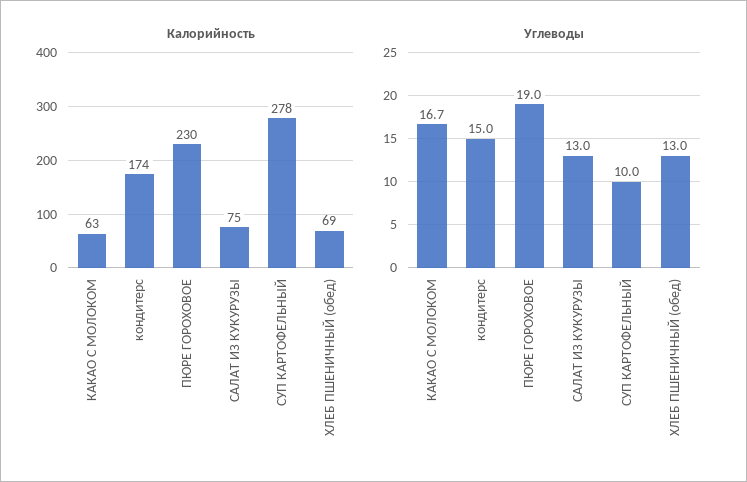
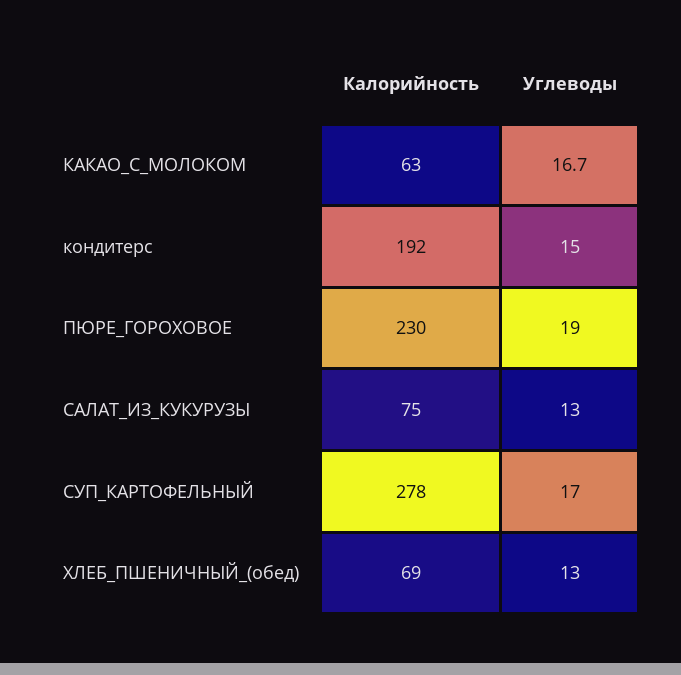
  {
    "Калорийность": {
      "КАКАО С МОЛОКОМ": 63,
-     "кондитерс": 174,
+     "кондитерс": 192,
      "ПЮРЕ ГОРОХОВОЕ": 230,
      "САЛАТ ИЗ КУКУРУЗЫ": 75,
      "СУП КАРТОФЕЛЬНЫЙ": 278,
      "ХЛЕБ ПШЕНИЧНЫЙ (обед)": 69
    },
    "Углеводы": {
      "КАКАО С МОЛОКОМ": 16.7,
      "кондитерс": 15,
      "ПЮРЕ ГОРОХОВОЕ": 19,
      "САЛАТ ИЗ КУКУРУЗЫ": 13,
-     "СУП КАРТОФЕЛЬНЫЙ": 10,
+     "СУП КАРТОФЕЛЬНЫЙ": 17,
      "ХЛЕБ ПШЕНИЧНЫЙ (обед)": 13
    }
  }

